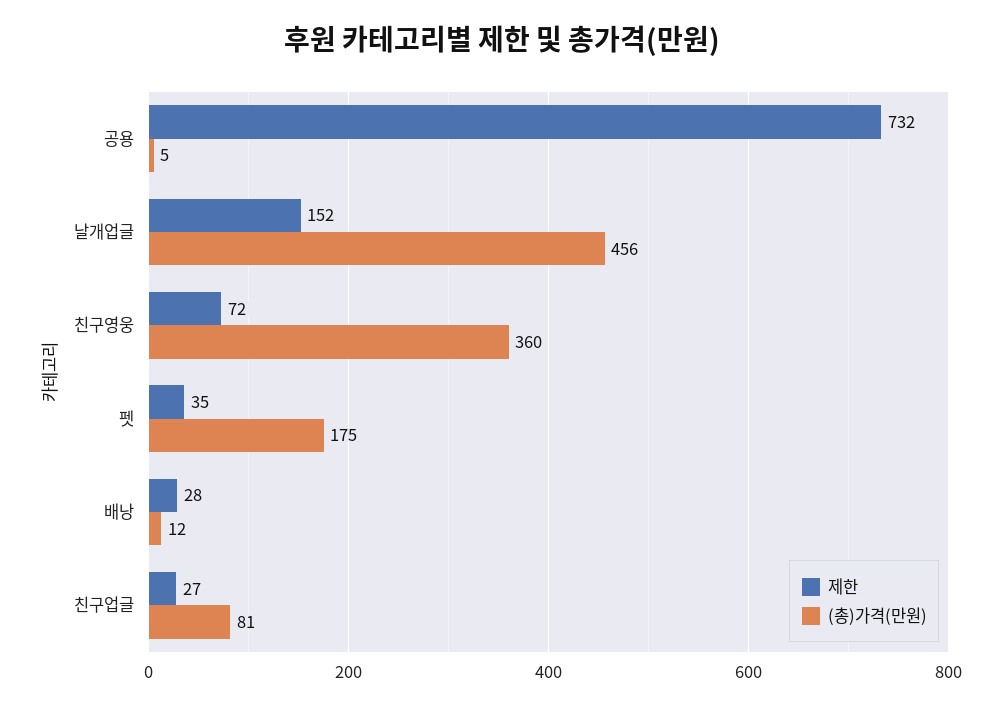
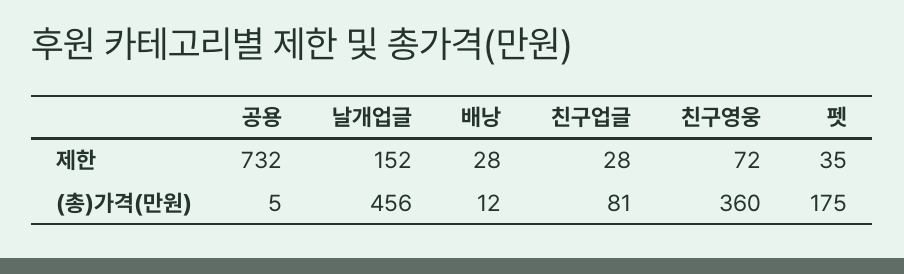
  {
    "제한": {
      "공용": 732,
      "날개업글": 152,
      "친구영웅": 72,
      "펫": 35,
      "배낭": 28,
-     "친구업글": 27
+     "친구업글": 28
    },
    "(총)가격(만원)": {
      "공용": 5,
      "날개업글": 456,
      "친구영웅": 360,
      "펫": 175,
      "배낭": 12,
      "친구업글": 81
    }
  }

